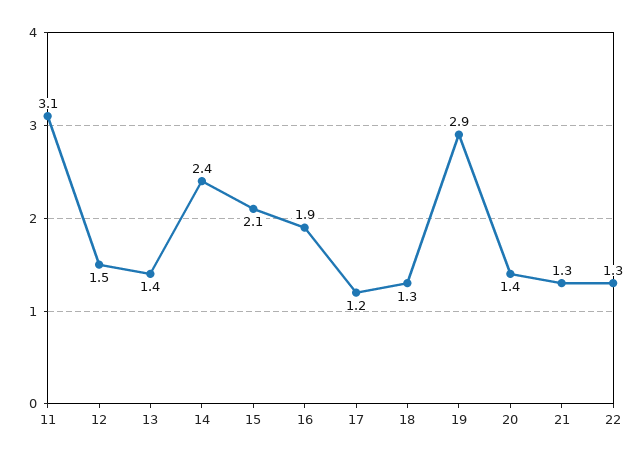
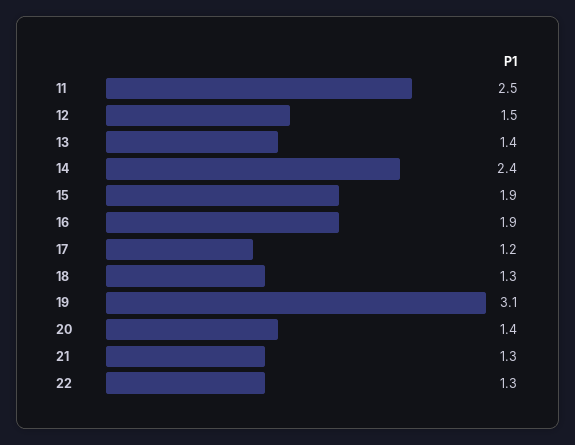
  {
-   "11": 3.1,
+   "11": 2.5,
    "12": 1.5,
    "13": 1.4,
    "14": 2.4,
-   "15": 2.1,
+   "15": 1.9,
    "16": 1.9,
    "17": 1.2,
    "18": 1.3,
-   "19": 2.9,
+   "19": 3.1,
    "20": 1.4,
    "21": 1.3,
    "22": 1.3
  }

